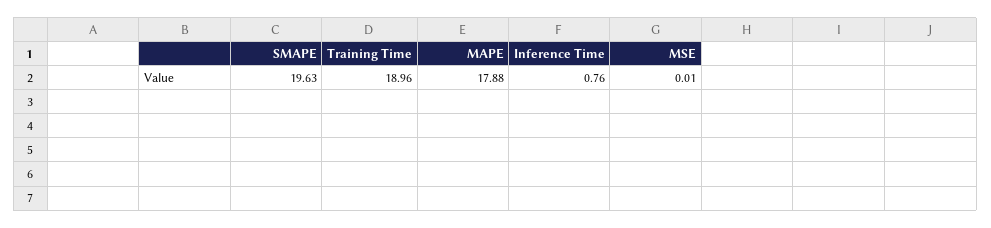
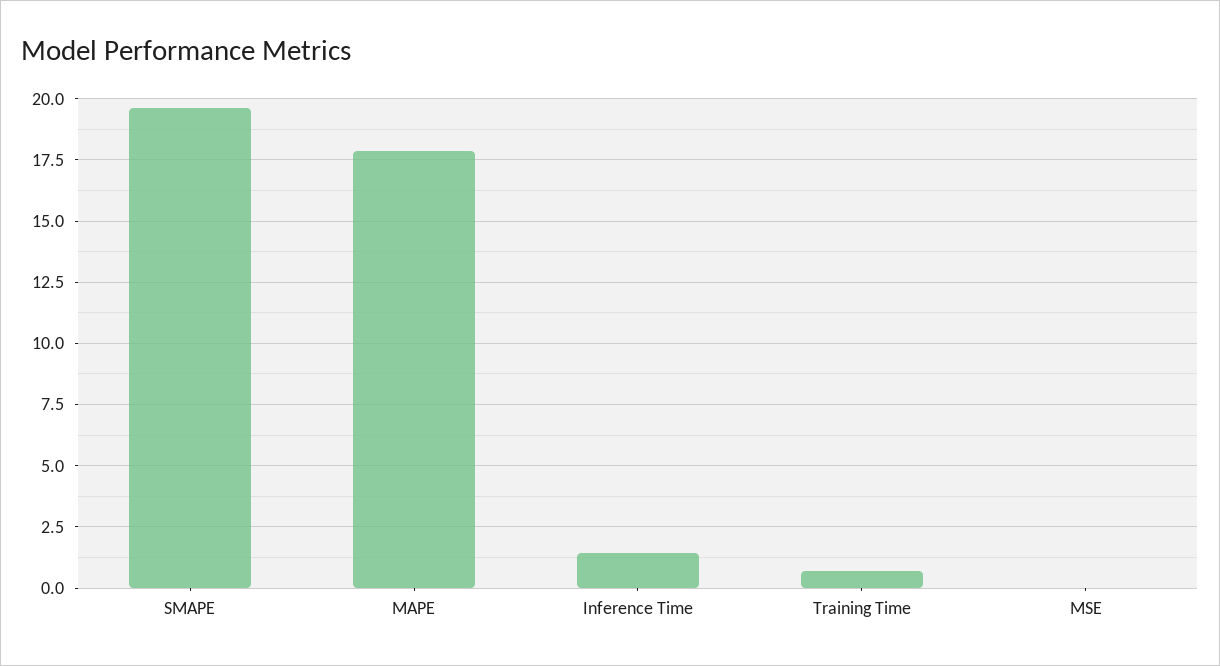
  {
    "SMAPE": 19.63,
-   "Training Time": 18.96,
+   "Training Time": 0.75,
    "MAPE": 17.88,
-   "Inference Time": 0.76,
+   "Inference Time": 1.5,
    "MSE": 0.01
  }

